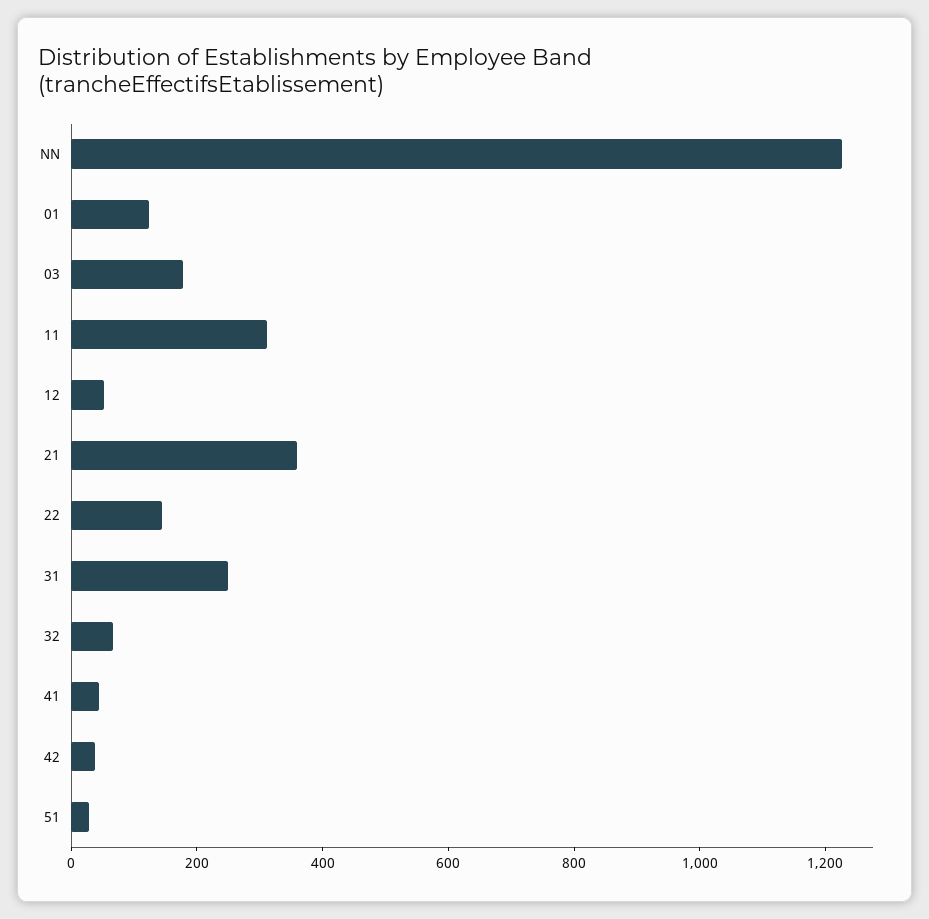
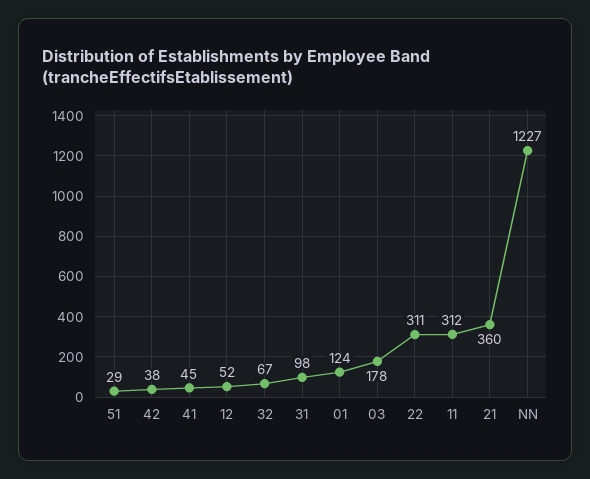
  {
    "NN": 1227,
    "01": 124,
    "03": 178,
    "11": 312,
    "12": 52,
    "21": 360,
-   "22": 150,
+   "22": 311,
-   "31": 250,
+   "31": 98,
    "32": 67,
    "41": 45,
    "42": 38,
    "51": 29
  }

